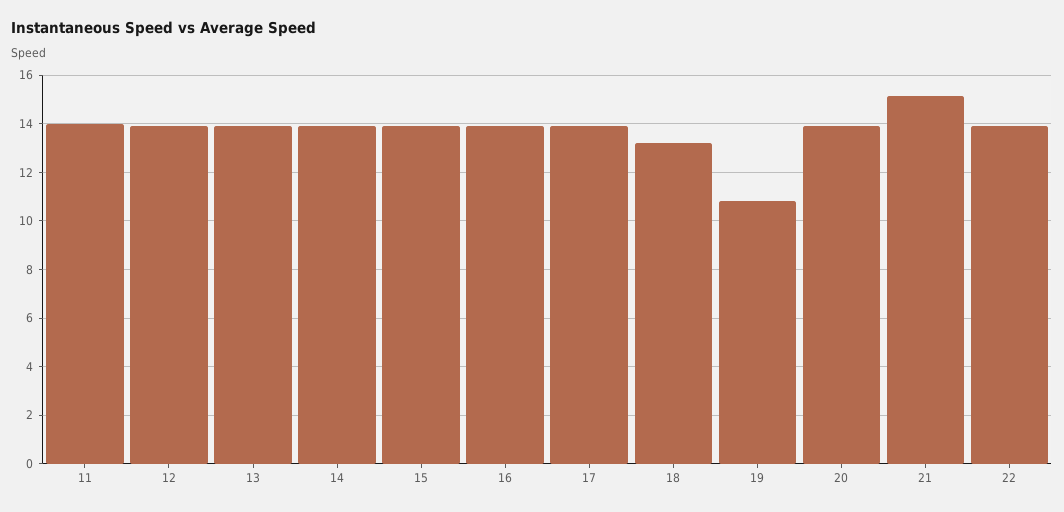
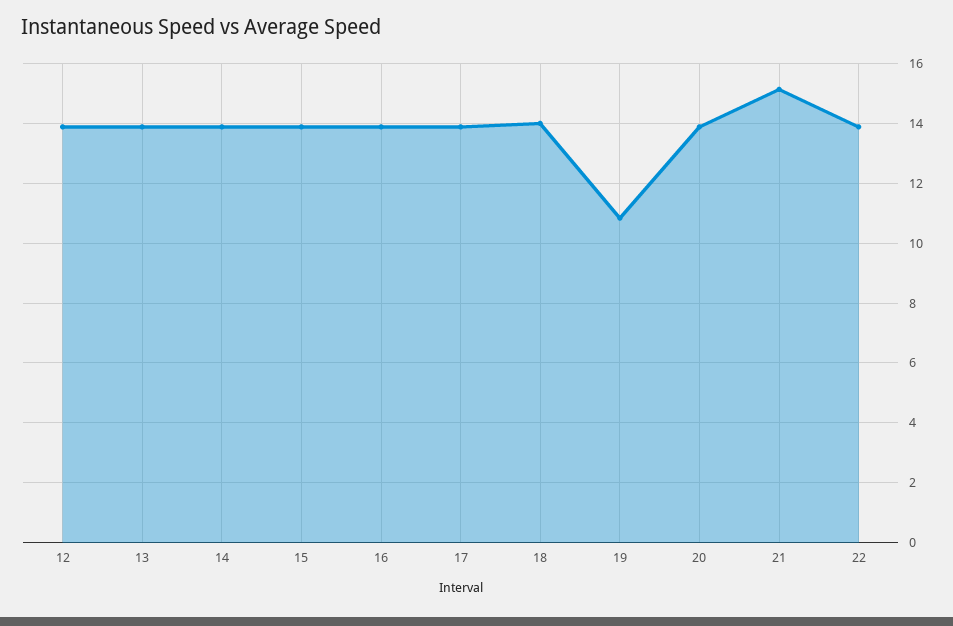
  {
-   "11": 14,
    "12": 14,
    "13": 14,
    "14": 14,
    "15": 14,
    "16": 14,
    "17": 14,
-   "18": 13.25,
+   "18": 14,
    "19": 10.75,
    "20": 14,
    "21": 15.25,
    "22": 14
  }

